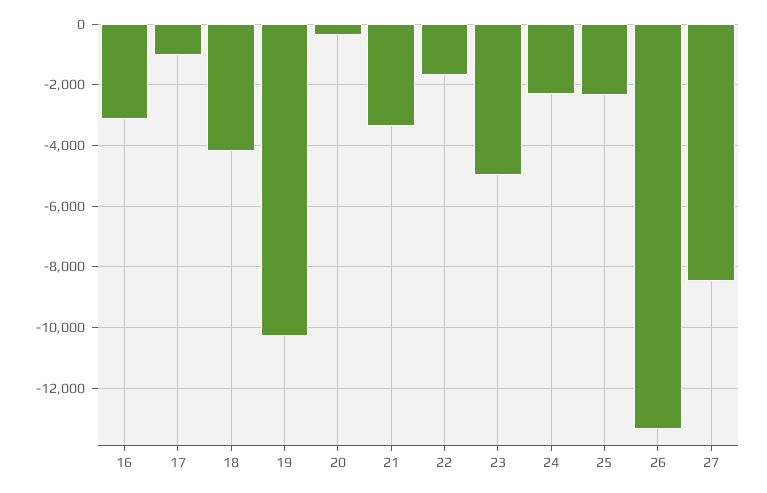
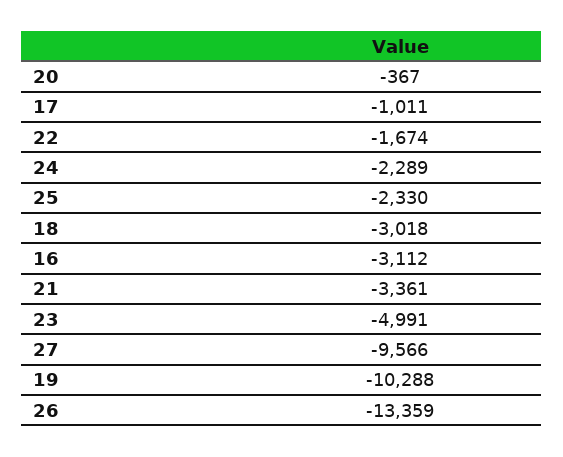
  {
    "16": -3112,
    "17": -1011,
-   "18": -4200,
+   "18": -3018,
    "19": -10288,
    "20": -367,
    "21": -3361,
    "22": -1674,
    "23": -4991,
    "24": -2289,
    "25": -2330,
    "26": -13359,
-   "27": -8400
+   "27": -9566
  }

